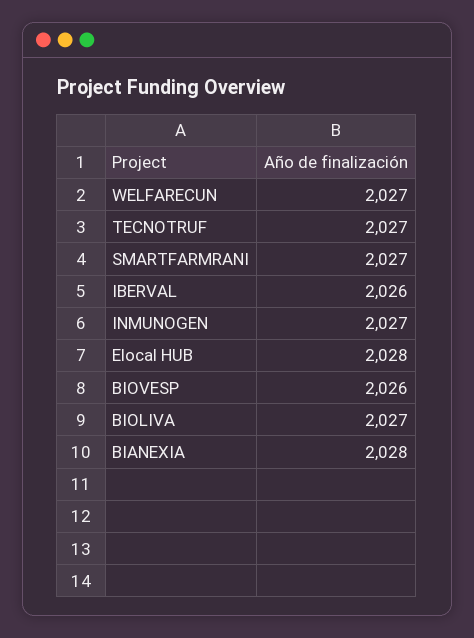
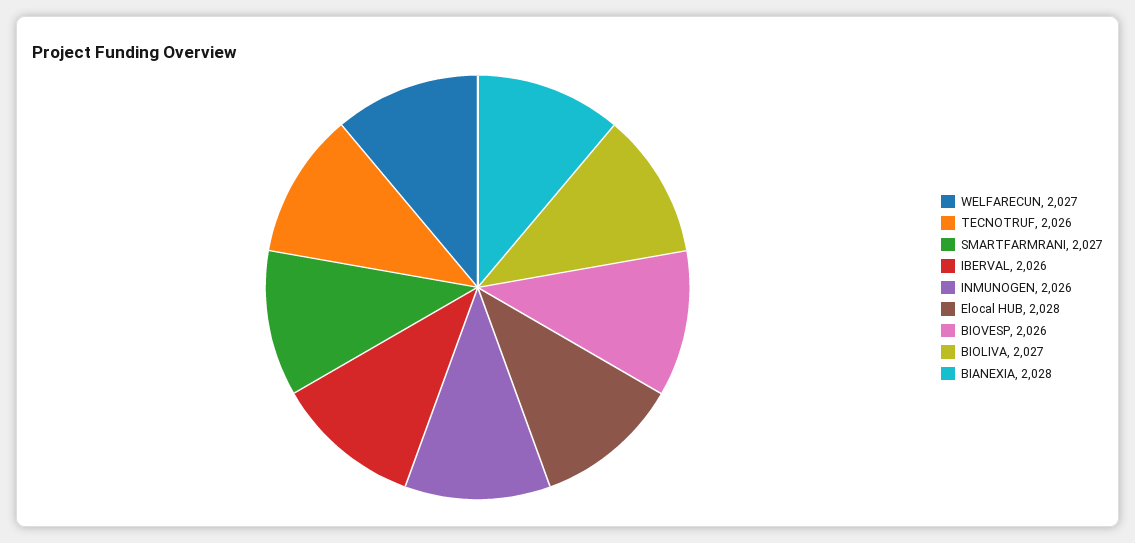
  {
    "WELFARECUN": 2027,
-   "TECNOTRUF": 2027,
+   "TECNOTRUF": 2026,
    "SMARTFARMRANI": 2027,
    "IBERVAL": 2026,
-   "INMUNOGEN": 2027,
+   "INMUNOGEN": 2026,
    "Elocal HUB": 2028,
    "BIOVESP": 2026,
    "BIOLIVA": 2027,
    "BIANEXIA": 2028
  }

